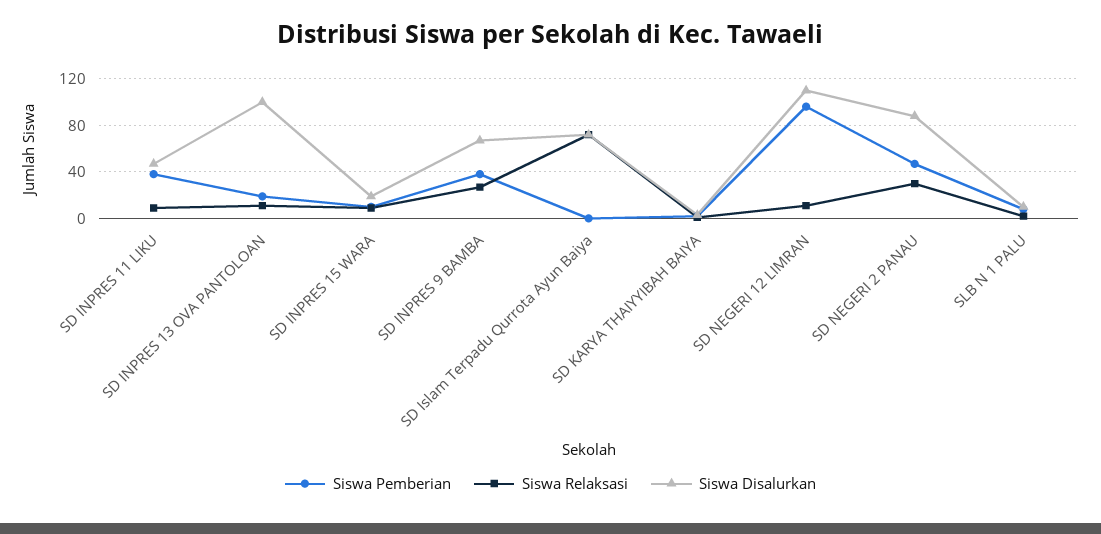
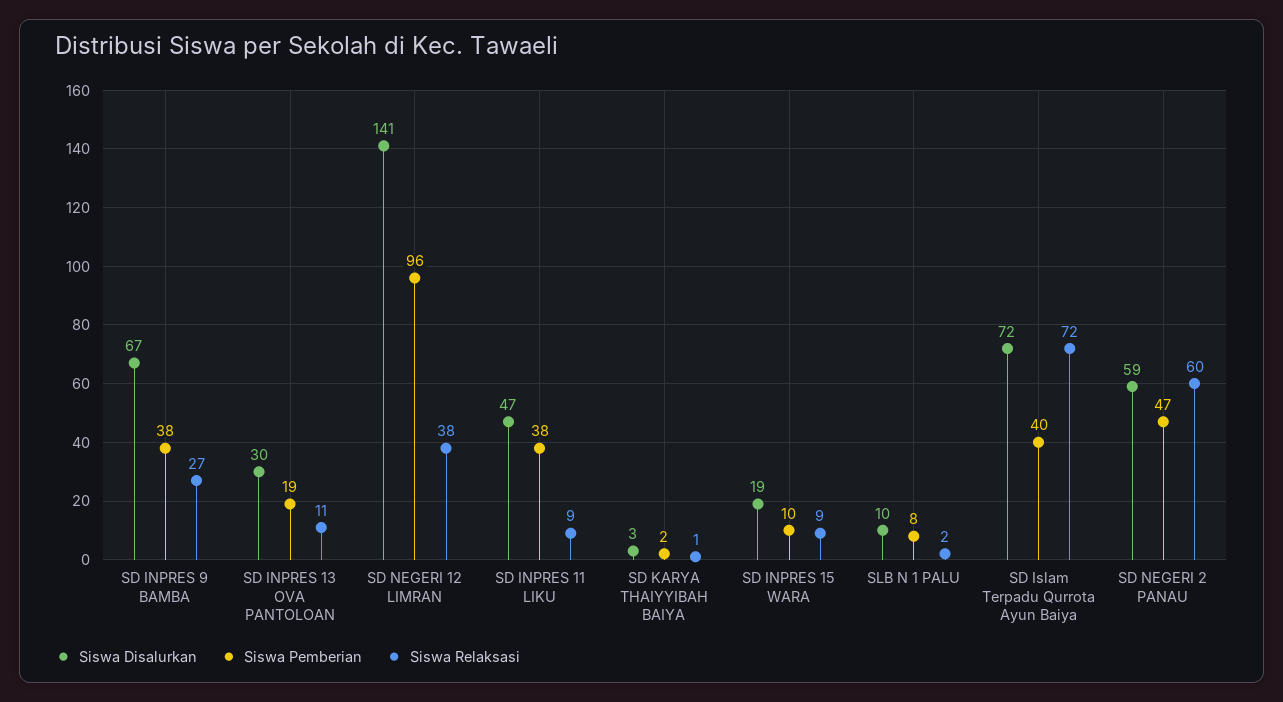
  {
    "Siswa Pemberian": {
      "SD INPRES 11 LIKU": 38,
      "SD INPRES 13 OVA PANTOLOAN": 19,
      "SD INPRES 15 WARA": 10,
      "SD INPRES 9 BAMBA": 38,
-     "SD Islam Terpadu Qurrota Ayun Baiya": 0,
+     "SD Islam Terpadu Qurrota Ayun Baiya": 40,
      "SD KARYA THAIYYIBAH BAIYA": 2,
      "SD NEGERI 12 LIMRAN": 96,
      "SD NEGERI 2 PANAU": 47,
      "SLB N 1 PALU": 8
    },
    "Siswa Relaksasi": {
      "SD INPRES 11 LIKU": 9,
      "SD INPRES 13 OVA PANTOLOAN": 11,
      "SD INPRES 15 WARA": 9,
      "SD INPRES 9 BAMBA": 27,
      "SD Islam Terpadu Qurrota Ayun Baiya": 72,
      "SD KARYA THAIYYIBAH BAIYA": 1,
-     "SD NEGERI 12 LIMRAN": 10,
+     "SD NEGERI 12 LIMRAN": 38,
-     "SD NEGERI 2 PANAU": 30,
+     "SD NEGERI 2 PANAU": 60,
      "SLB N 1 PALU": 2
    },
    "Siswa Disalurkan": {
      "SD INPRES 11 LIKU": 47,
-     "SD INPRES 13 OVA PANTOLOAN": 100,
+     "SD INPRES 13 OVA PANTOLOAN": 30,
      "SD INPRES 15 WARA": 19,
      "SD INPRES 9 BAMBA": 67,
      "SD Islam Terpadu Qurrota Ayun Baiya": 72,
      "SD KARYA THAIYYIBAH BAIYA": 3,
-     "SD NEGERI 12 LIMRAN": 110,
+     "SD NEGERI 12 LIMRAN": 141,
-     "SD NEGERI 2 PANAU": 90,
+     "SD NEGERI 2 PANAU": 59,
      "SLB N 1 PALU": 10
    }
  }

